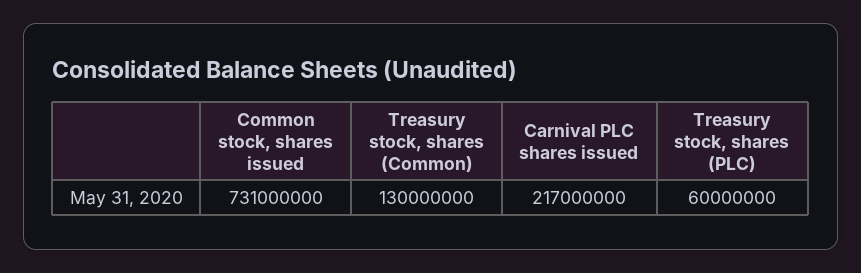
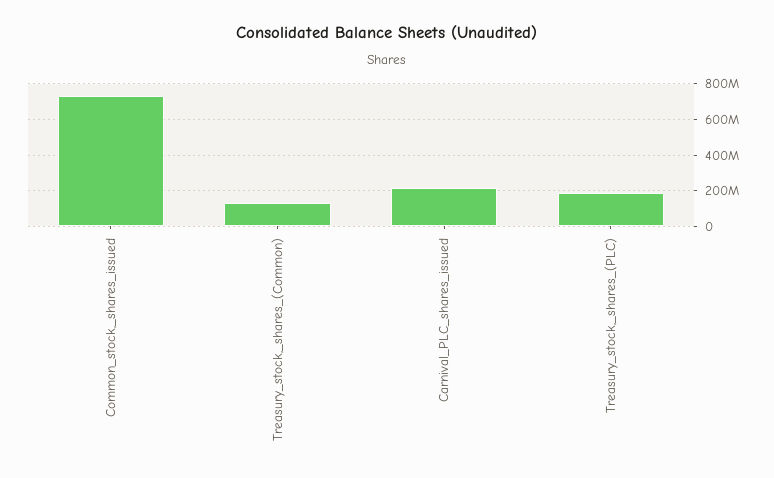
  {
    "Common stock, shares issued": 731000000,
    "Treasury stock, shares (Common)": 130000000,
    "Carnival PLC shares issued": 217000000,
-   "Treasury stock, shares (PLC)": 60000000
+   "Treasury stock, shares (PLC)": 200000000
  }

